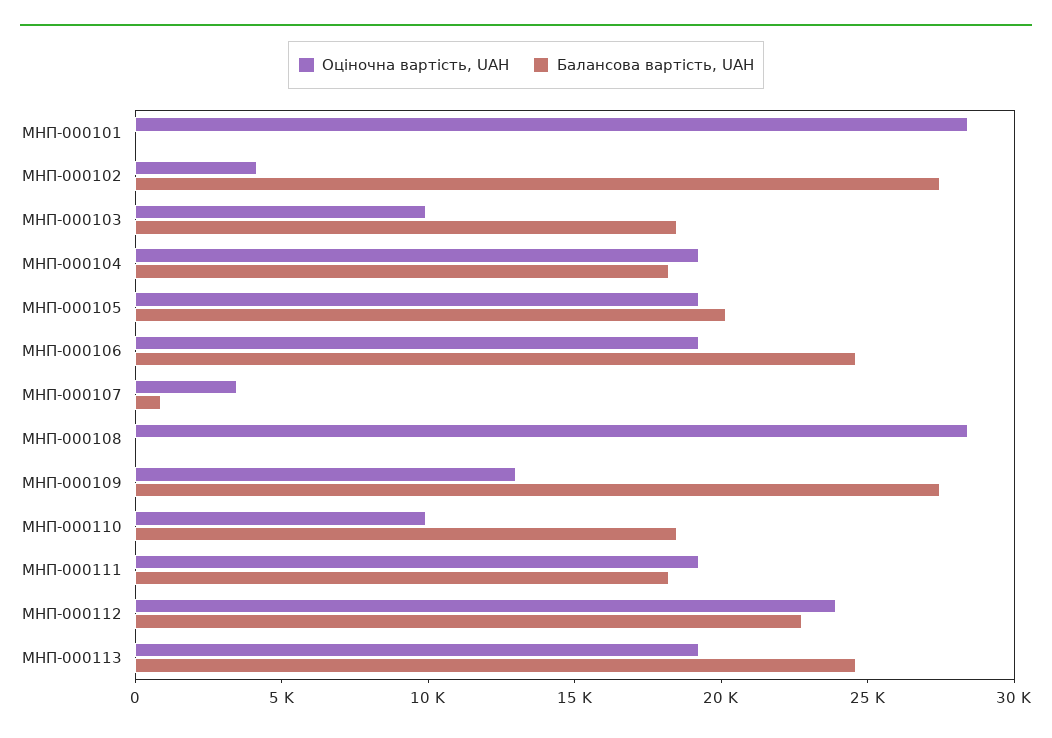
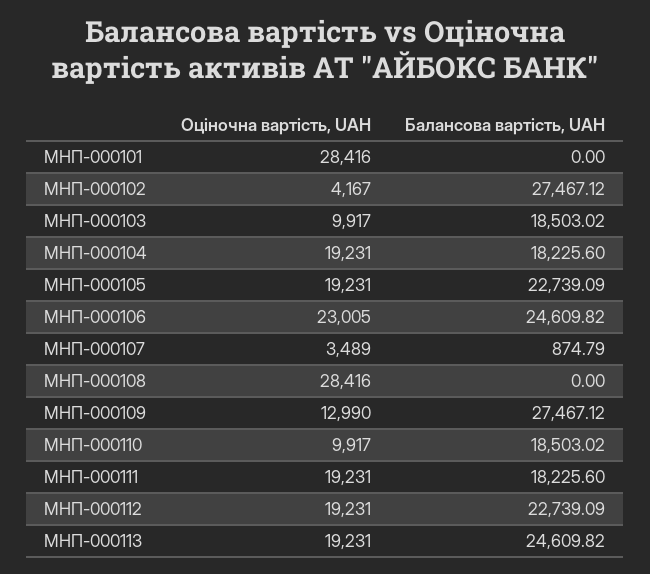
  {
    "Оціночна вартість, UAH": {
      "МНП-000101": 28416,
      "МНП-000102": 4167,
      "МНП-000103": 9917,
      "МНП-000104": 19231,
      "МНП-000105": 19231,
-     "МНП-000106": 19000,
+     "МНП-000106": 23005,
      "МНП-000107": 3489,
      "МНП-000108": 28416,
      "МНП-000109": 12990,
      "МНП-000110": 9917,
      "МНП-000111": 19231,
-     "МНП-000112": 24000,
+     "МНП-000112": 19231,
      "МНП-000113": 19231
    },
    "Балансова вартість, UAH": {
      "МНП-000101": 0,
      "МНП-000102": 27467.12,
      "МНП-000103": 18503.02,
      "МНП-000104": 18225.6,
-     "МНП-000105": 20000,
+     "МНП-000105": 22739.09,
      "МНП-000106": 24609.82,
      "МНП-000107": 874.79,
      "МНП-000108": 0,
      "МНП-000109": 27467.12,
      "МНП-000110": 18503.02,
      "МНП-000111": 18225.6,
      "МНП-000112": 22739.09,
      "МНП-000113": 24609.82
    }
  }

